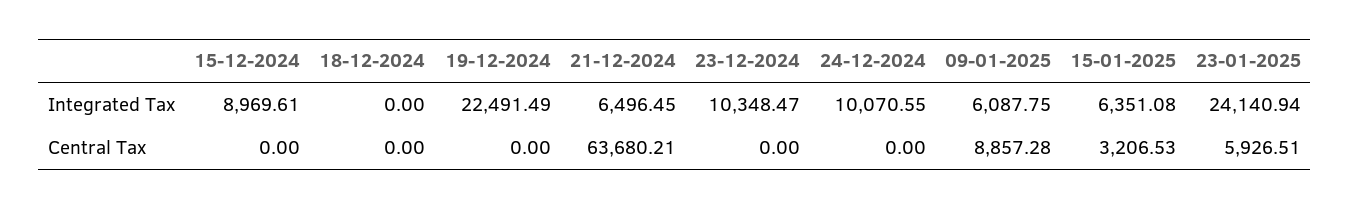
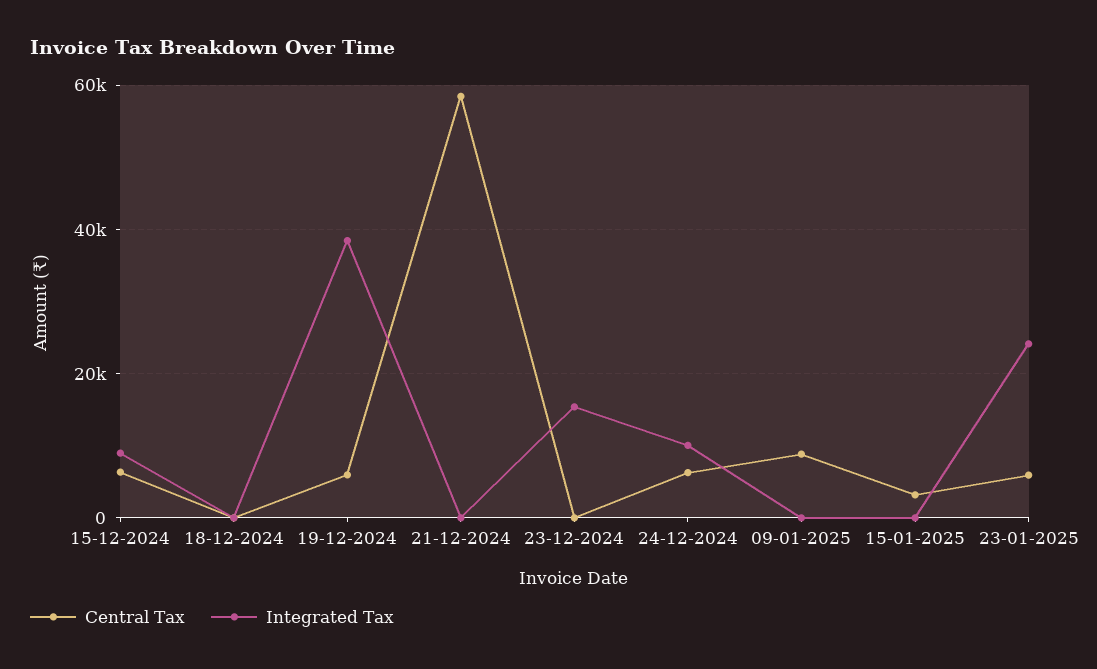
  {
    "Integrated Tax": {
      "15-12-2024": 8969.61,
      "18-12-2024": 0,
-     "19-12-2024": 22491.49,
+     "19-12-2024": 38000,
-     "21-12-2024": 6496.45,
+     "21-12-2024": 0,
-     "23-12-2024": 10348.47,
+     "23-12-2024": 16000,
      "24-12-2024": 10070.55,
-     "09-01-2025": 6087.75,
+     "09-01-2025": 0,
-     "15-01-2025": 6351.08,
+     "15-01-2025": 0,
      "23-01-2025": 24140.94
    },
    "Central Tax": {
-     "15-12-2024": 0,
+     "15-12-2024": 6000,
      "18-12-2024": 0,
-     "19-12-2024": 0,
+     "19-12-2024": 6000,
-     "21-12-2024": 63680.21,
+     "21-12-2024": 58000,
      "23-12-2024": 0,
-     "24-12-2024": 0,
+     "24-12-2024": 6000,
      "09-01-2025": 8857.28,
      "15-01-2025": 3206.53,
      "23-01-2025": 5926.51
    }
  }

